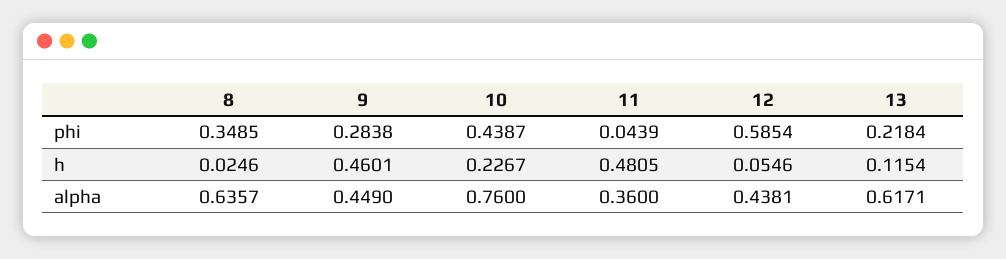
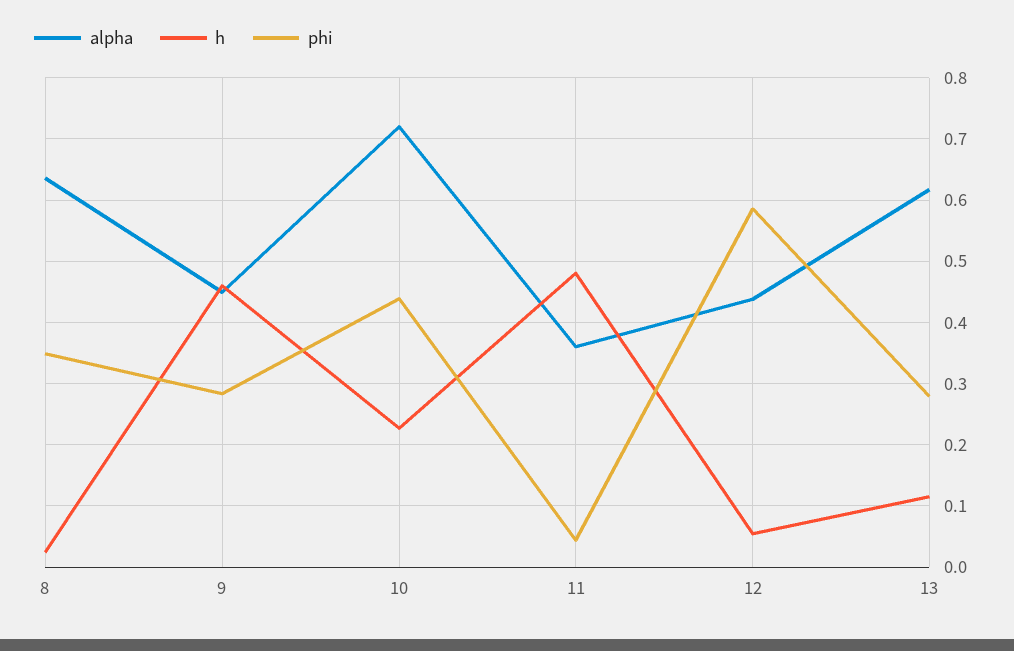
  {
    "phi": {
      "8": 0.3485,
      "9": 0.2838,
      "10": 0.4387,
      "11": 0.0439,
      "12": 0.5854,
-     "13": 0.2184
+     "13": 0.28
    },
    "h": {
      "8": 0.0246,
      "9": 0.4601,
      "10": 0.2267,
      "11": 0.4805,
      "12": 0.0546,
      "13": 0.1154
    },
    "alpha": {
      "8": 0.6357,
      "9": 0.449,
-     "10": 0.76,
+     "10": 0.72,
      "11": 0.36,
      "12": 0.4381,
      "13": 0.6171
    }
  }

